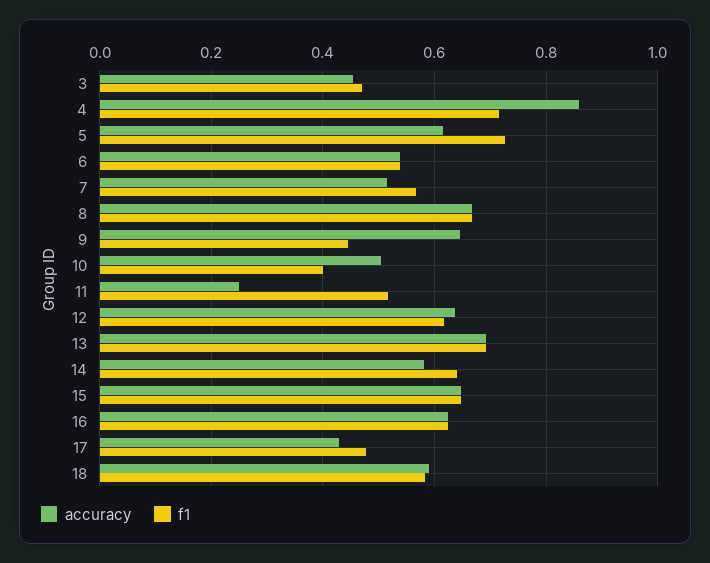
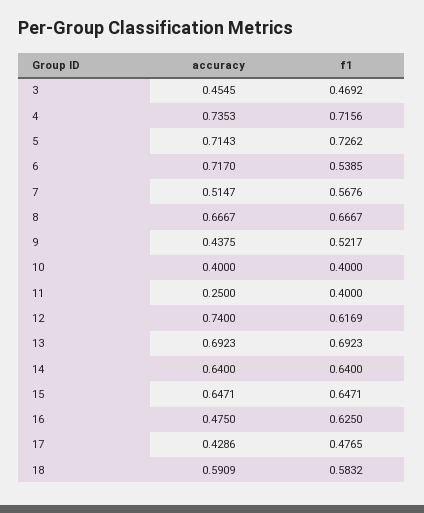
  {
    "accuracy": {
      "3": 0.4545,
-     "4": 0.86,
+     "4": 0.7353,
-     "5": 0.62,
+     "5": 0.7143,
-     "6": 0.54,
+     "6": 0.717,
      "7": 0.5147,
      "8": 0.6667,
-     "9": 0.64,
+     "9": 0.4375,
-     "10": 0.5,
+     "10": 0.4,
      "11": 0.25,
-     "12": 0.64,
+     "12": 0.74,
      "13": 0.6923,
-     "14": 0.58,
+     "14": 0.64,
      "15": 0.6471,
-     "16": 0.62,
+     "16": 0.475,
      "17": 0.4286,
      "18": 0.5909
    },
    "f1": {
      "3": 0.4692,
      "4": 0.7156,
      "5": 0.7262,
      "6": 0.5385,
      "7": 0.5676,
      "8": 0.6667,
-     "9": 0.44,
+     "9": 0.5217,
      "10": 0.4,
-     "11": 0.52,
+     "11": 0.4,
      "12": 0.6169,
      "13": 0.6923,
      "14": 0.64,
      "15": 0.6471,
      "16": 0.625,
      "17": 0.4765,
      "18": 0.5832
    }
  }

